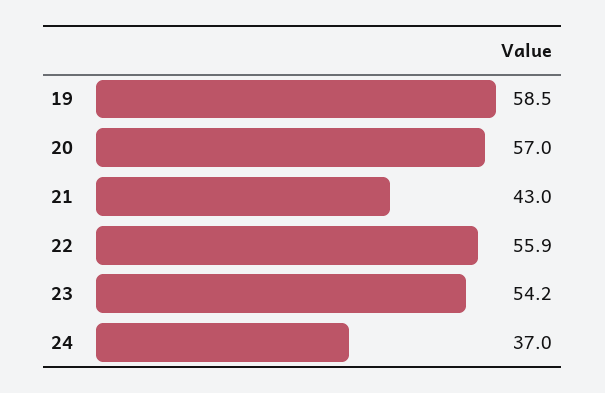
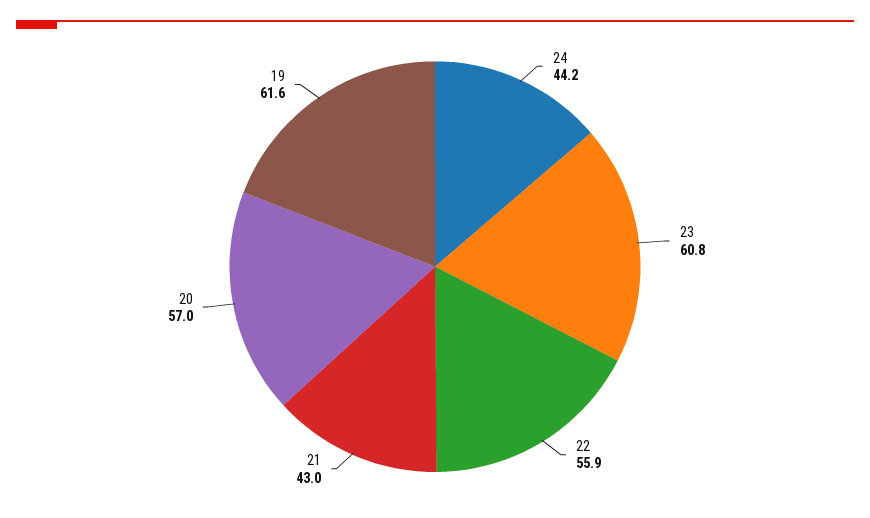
  {
-   "19": 58.5,
+   "19": 61.6,
    "20": 57,
    "21": 43,
    "22": 55.9,
-   "23": 54.2,
+   "23": 60.8,
-   "24": 37
+   "24": 44.2
  }

